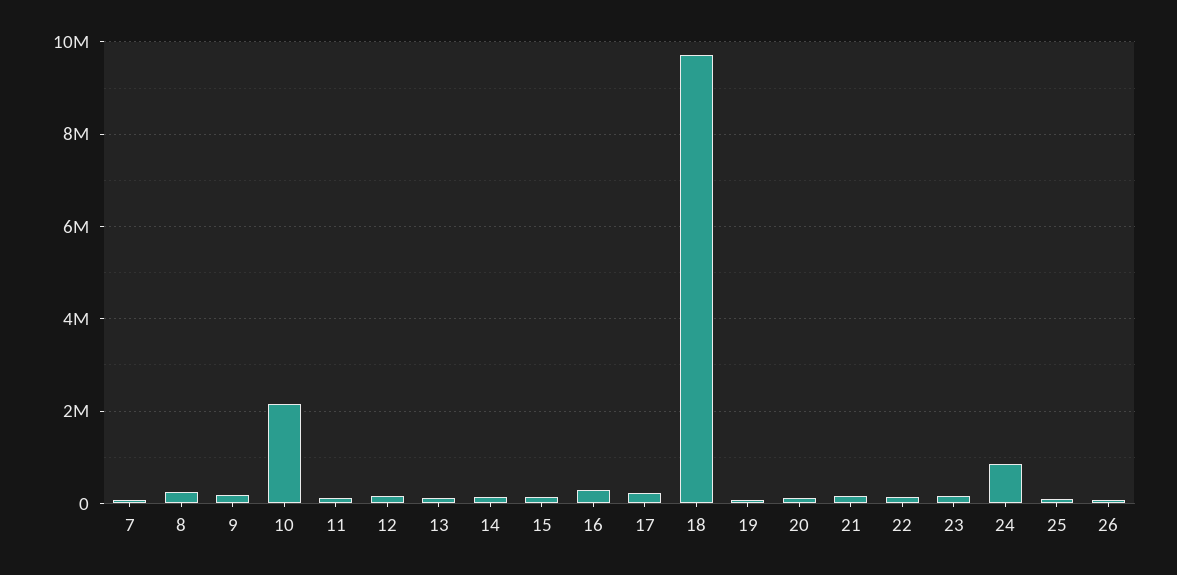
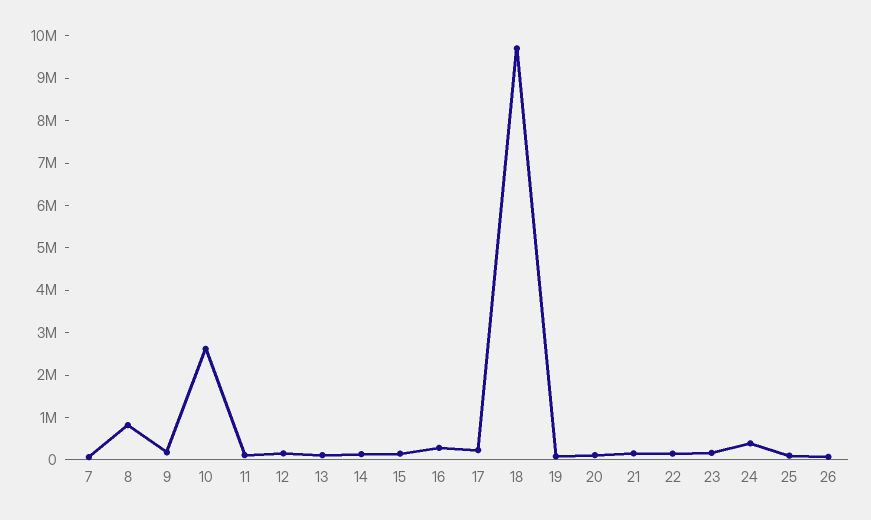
  {
    "7": 0,
-   "8": 200000,
+   "8": 800000,
    "9": 200000,
-   "10": 2200000,
+   "10": 2600000,
    "11": 200000,
    "12": 200000,
    "13": 200000,
    "14": 200000,
    "15": 200000,
    "16": 200000,
    "17": 200000,
    "18": 9800000,
    "19": 0,
    "20": 200000,
    "21": 200000,
    "22": 200000,
    "23": 200000,
-   "24": 800000,
+   "24": 400000,
    "25": 200000,
    "26": 0
  }

